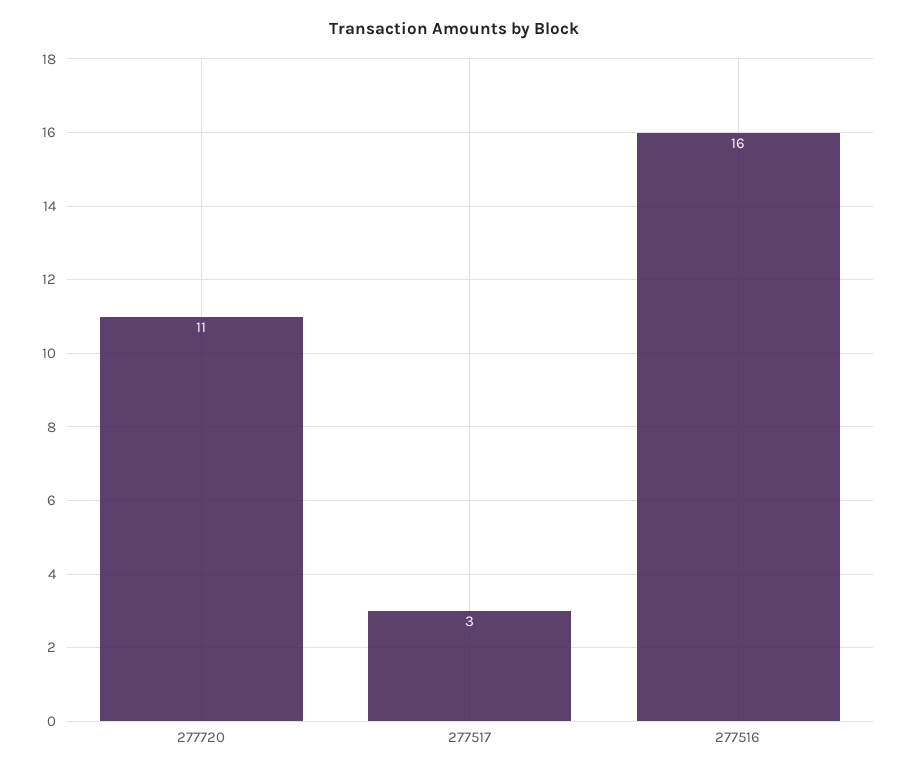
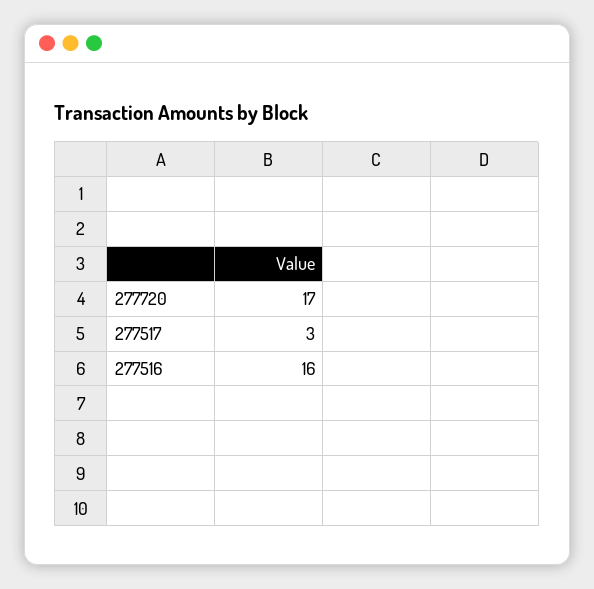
  {
-   "277720": 11,
+   "277720": 17,
    "277517": 3,
    "277516": 16
  }

